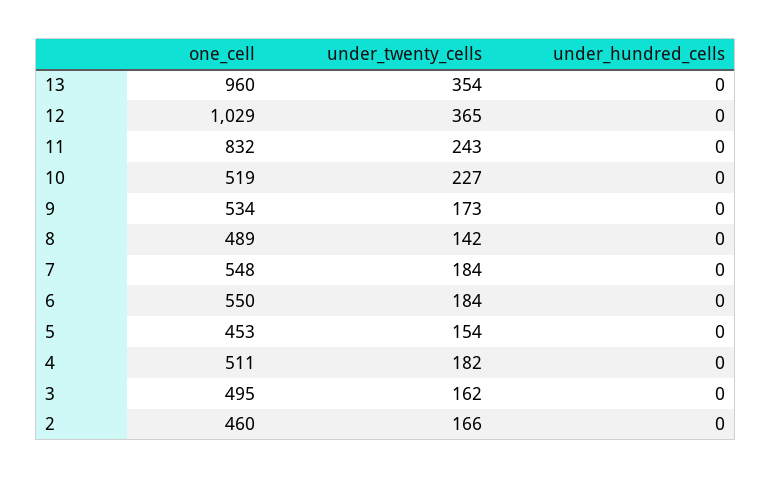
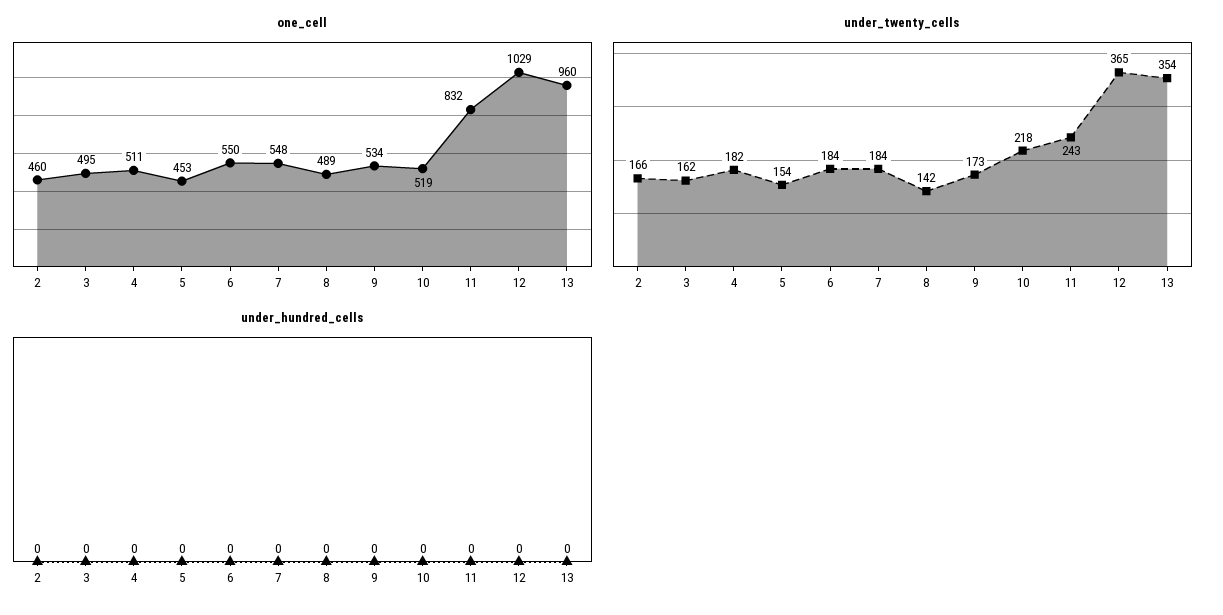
  {
    "one_cell": {
      "13": 960,
      "12": 1029,
      "11": 832,
      "10": 519,
      "9": 534,
      "8": 489,
      "7": 548,
      "6": 550,
      "5": 453,
      "4": 511,
      "3": 495,
      "2": 460
    },
    "under_twenty_cells": {
      "13": 354,
      "12": 365,
      "11": 243,
-     "10": 227,
+     "10": 218,
      "9": 173,
      "8": 142,
      "7": 184,
      "6": 184,
      "5": 154,
      "4": 182,
      "3": 162,
      "2": 166
    },
    "under_hundred_cells": {
      "13": 0,
      "12": 0,
      "11": 0,
      "10": 0,
      "9": 0,
      "8": 0,
      "7": 0,
      "6": 0,
      "5": 0,
      "4": 0,
      "3": 0,
      "2": 0
    }
  }

